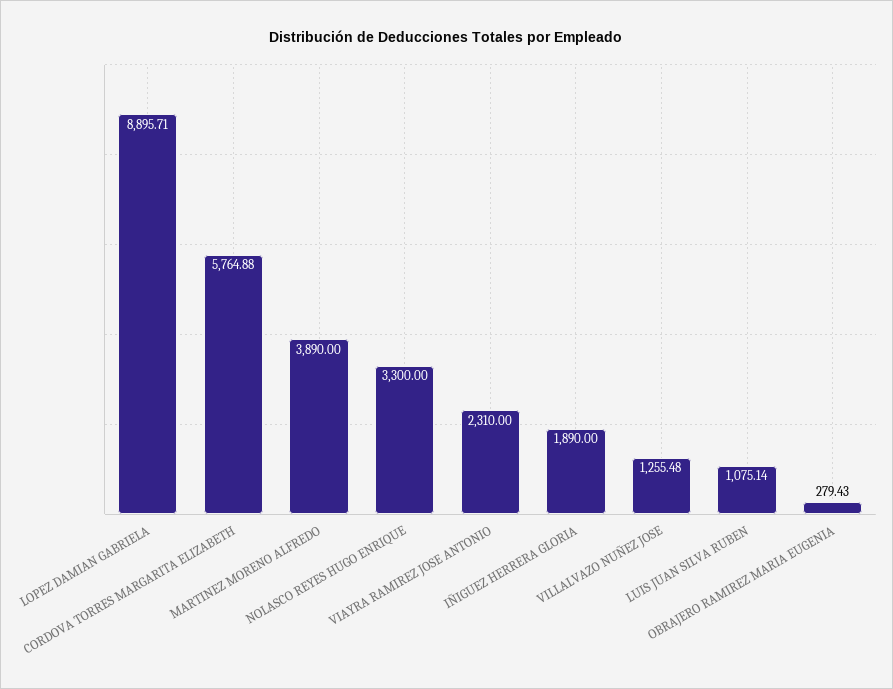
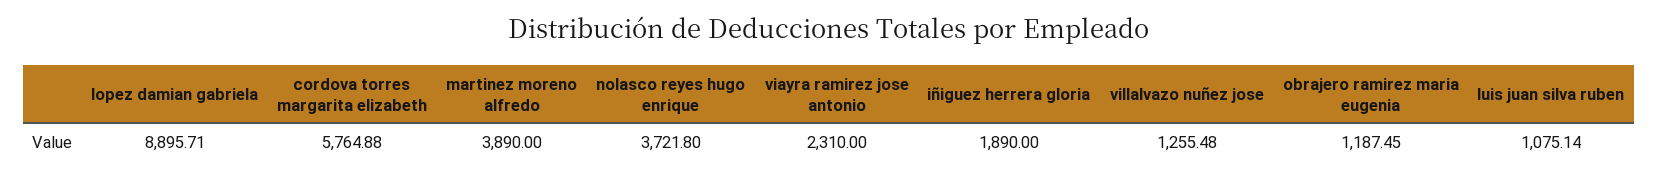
  {
    "LOPEZ DAMIAN GABRIELA": 8895.71,
    "CORDOVA TORRES MARGARITA ELIZABETH": 5764.88,
    "MARTINEZ MORENO ALFREDO": 3890,
-   "NOLASCO REYES HUGO ENRIQUE": 3300,
+   "NOLASCO REYES HUGO ENRIQUE": 3721.8,
    "VIAYRA RAMIREZ JOSE ANTONIO": 2310,
    "IÑIGUEZ HERRERA GLORIA": 1890,
    "VILLALVAZO NUÑEZ JOSE": 1255.48,
    "LUIS JUAN SILVA RUBEN": 1075.14,
-   "OBRAJERO RAMIREZ MARIA EUGENIA": 279.43
+   "OBRAJERO RAMIREZ MARIA EUGENIA": 1187.45
  }

